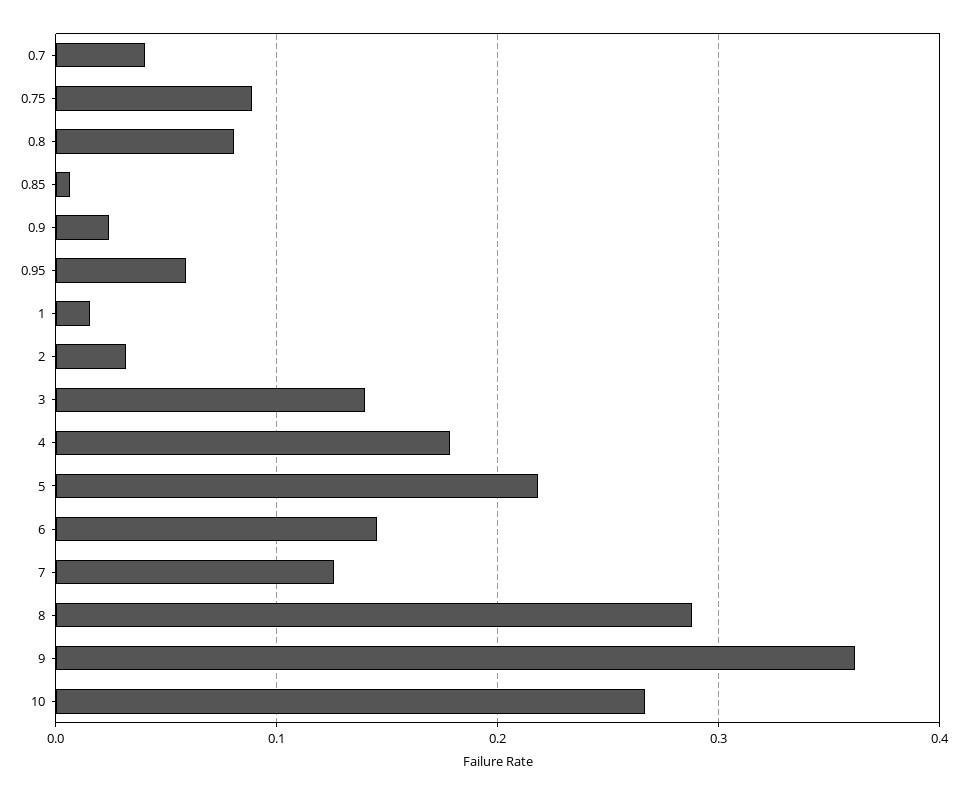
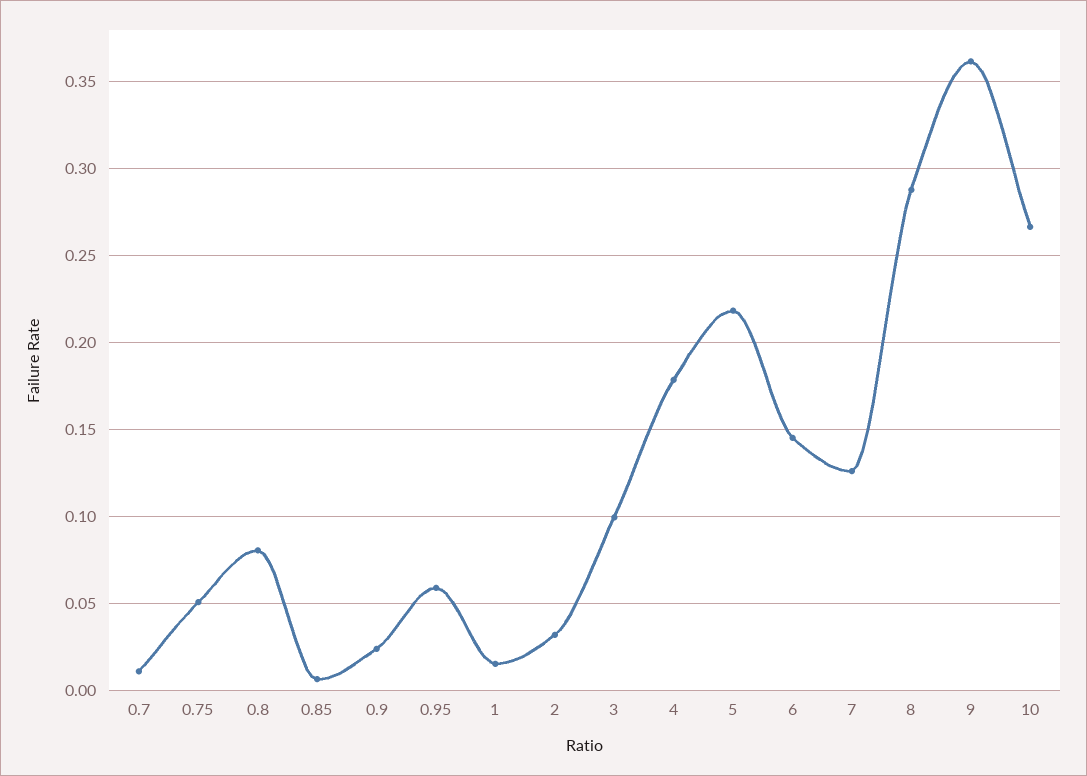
  {
-   "0.7": 0.04,
+   "0.7": 0.01,
-   "0.75": 0.09,
+   "0.75": 0.05,
    "0.8": 0.08,
    "0.85": 0.005,
    "0.9": 0.025,
    "0.95": 0.06,
    "1": 0.015,
    "2": 0.03,
-   "3": 0.14,
+   "3": 0.1,
    "4": 0.18,
    "5": 0.22,
    "6": 0.145,
    "7": 0.125,
    "8": 0.29,
    "9": 0.36,
    "10": 0.265
  }

